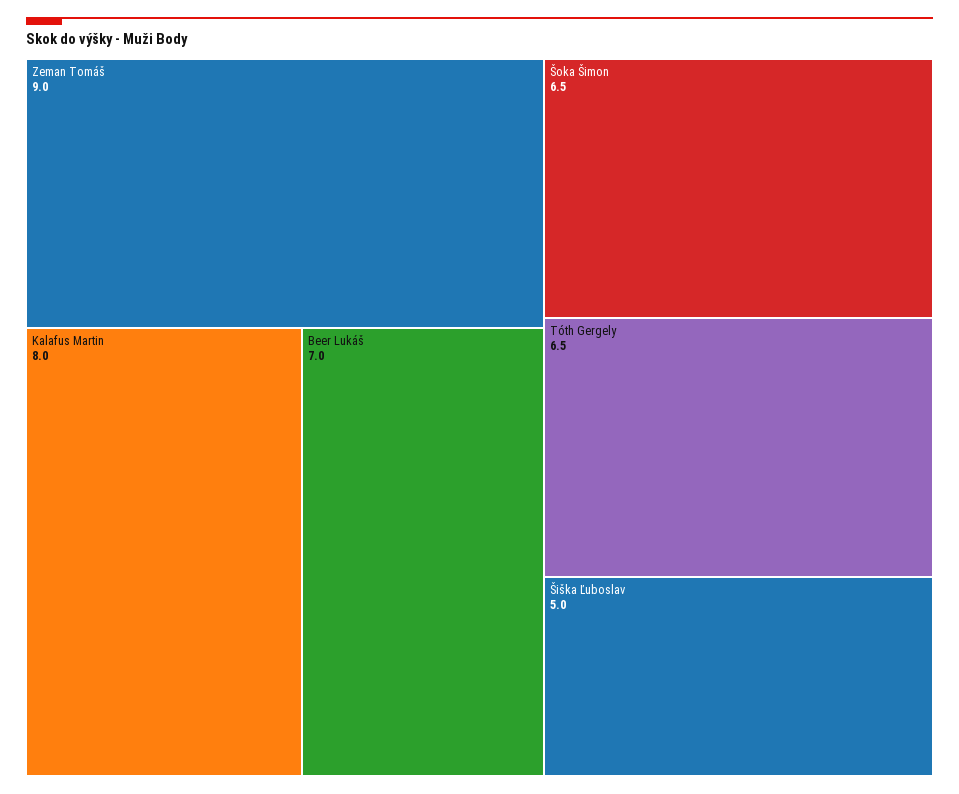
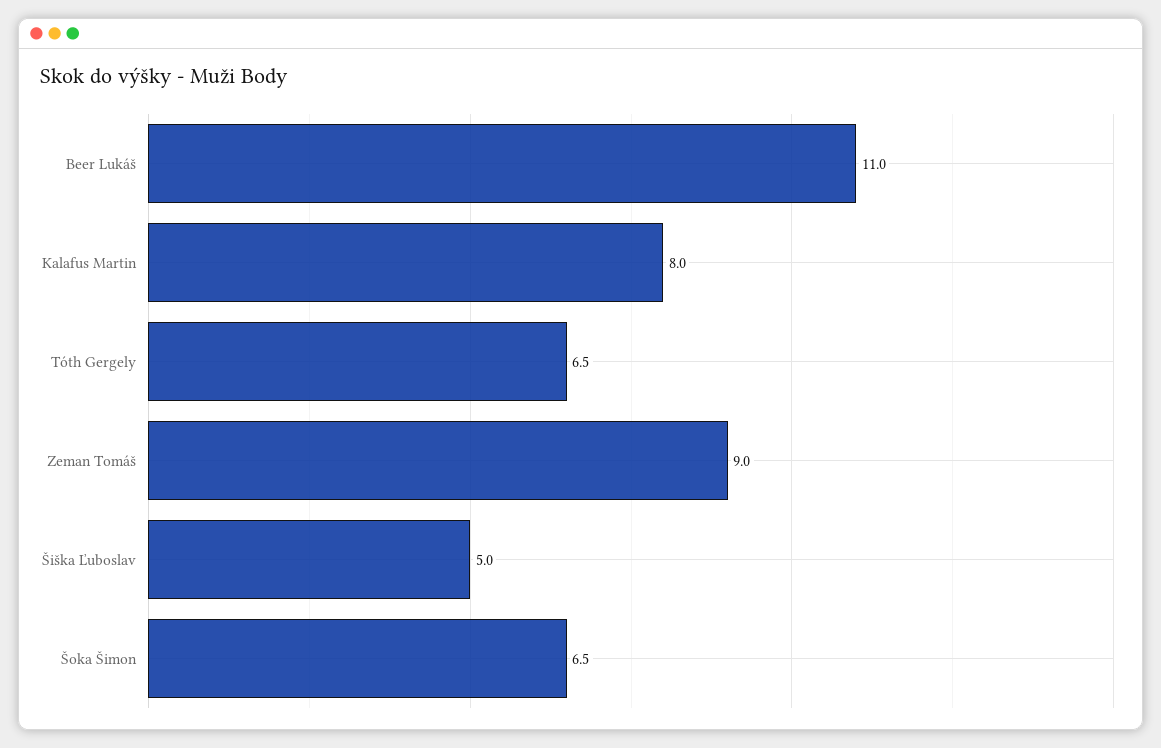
  {
    "Zeman Tomáš": 9,
    "Kalafus Martin": 8,
-   "Beer Lukáš": 7,
+   "Beer Lukáš": 11,
    "Šoka Šimon": 6.5,
    "Tóth Gergely": 6.5,
    "Šiška Ľuboslav": 5
  }

